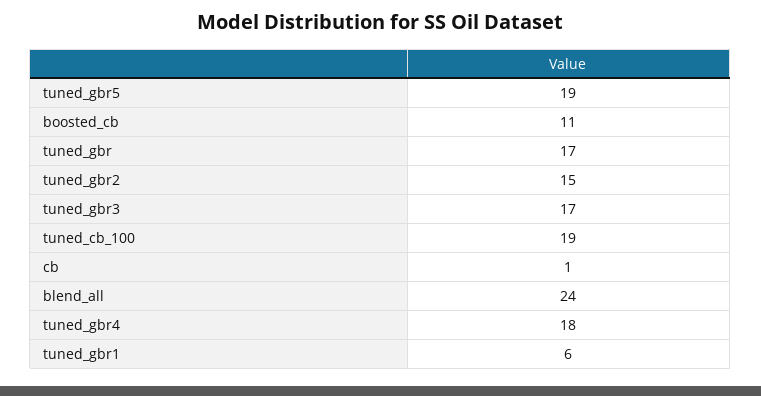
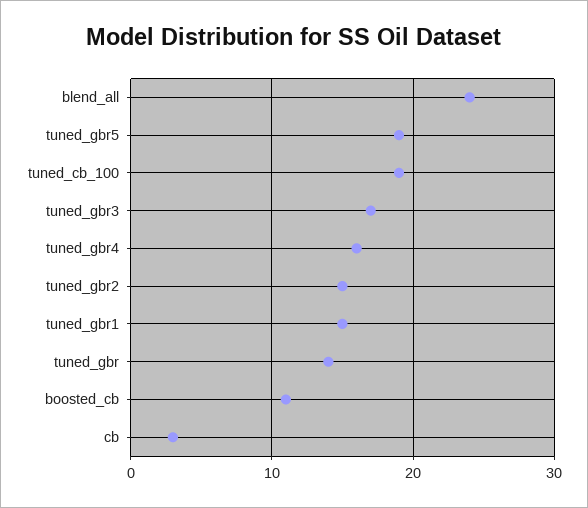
  {
    "tuned_gbr5": 19,
    "boosted_cb": 11,
-   "tuned_gbr": 17,
+   "tuned_gbr": 14,
    "tuned_gbr2": 15,
    "tuned_gbr3": 17,
    "tuned_cb_100": 19,
-   "cb": 1,
+   "cb": 3,
    "blend_all": 24,
-   "tuned_gbr4": 18,
+   "tuned_gbr4": 16,
-   "tuned_gbr1": 6
+   "tuned_gbr1": 15
  }

